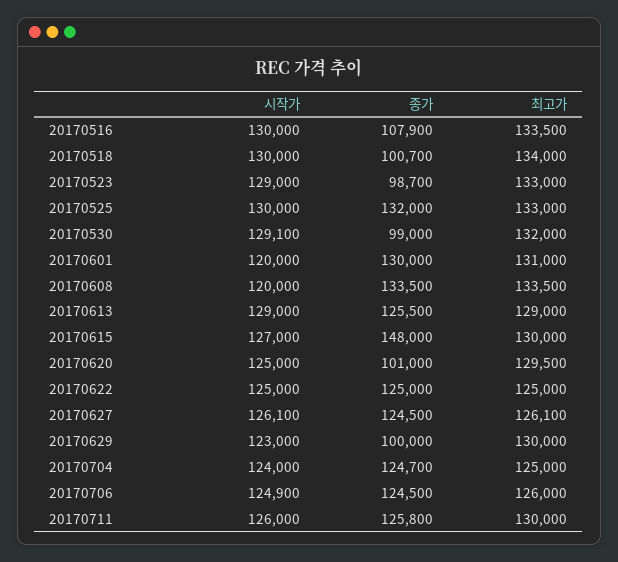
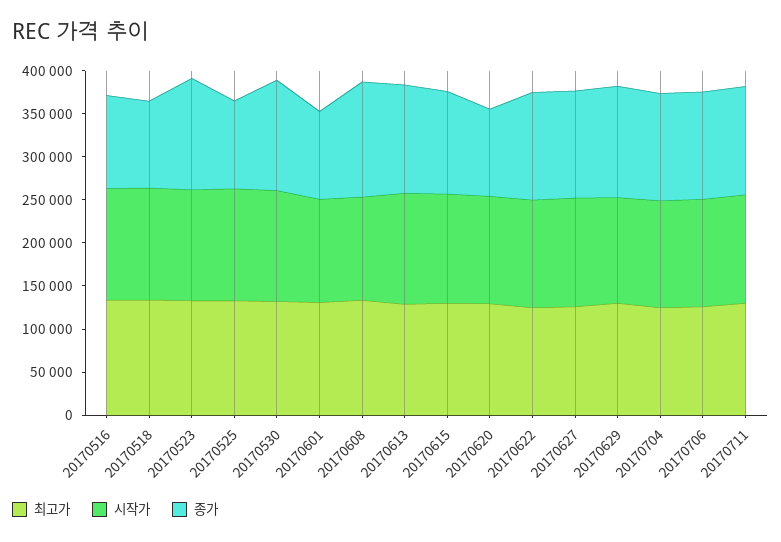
  {
    "시작가": {
      "20170516": 130000,
      "20170518": 130000,
      "20170523": 129000,
      "20170525": 130000,
      "20170530": 129100,
      "20170601": 120000,
      "20170608": 120000,
      "20170613": 129000,
      "20170615": 127000,
      "20170620": 125000,
      "20170622": 125000,
      "20170627": 126100,
      "20170629": 123000,
      "20170704": 124000,
      "20170706": 124900,
      "20170711": 126000
    },
    "종가": {
      "20170516": 107900,
      "20170518": 100700,
-     "20170523": 98700,
+     "20170523": 130000,
-     "20170525": 132000,
+     "20170525": 100000,
-     "20170530": 99000,
+     "20170530": 130000,
-     "20170601": 130000,
+     "20170601": 100000,
      "20170608": 133500,
      "20170613": 125500,
-     "20170615": 148000,
+     "20170615": 120000,
      "20170620": 101000,
      "20170622": 125000,
      "20170627": 124500,
-     "20170629": 100000,
+     "20170629": 130000,
      "20170704": 124700,
      "20170706": 124500,
      "20170711": 125800
    },
    "최고가": {
      "20170516": 133500,
      "20170518": 134000,
      "20170523": 133000,
      "20170525": 133000,
      "20170530": 132000,
      "20170601": 131000,
      "20170608": 133500,
      "20170613": 129000,
      "20170615": 130000,
      "20170620": 129500,
      "20170622": 125000,
      "20170627": 126100,
      "20170629": 130000,
      "20170704": 125000,
      "20170706": 126000,
      "20170711": 130000
    }
  }

